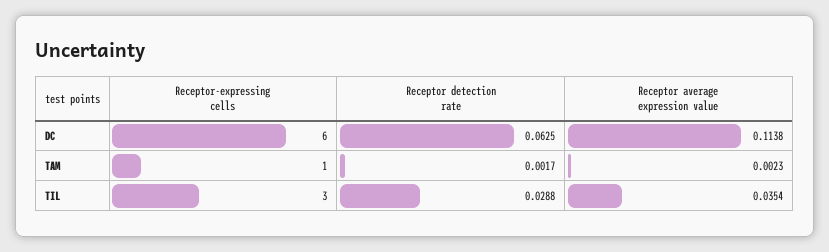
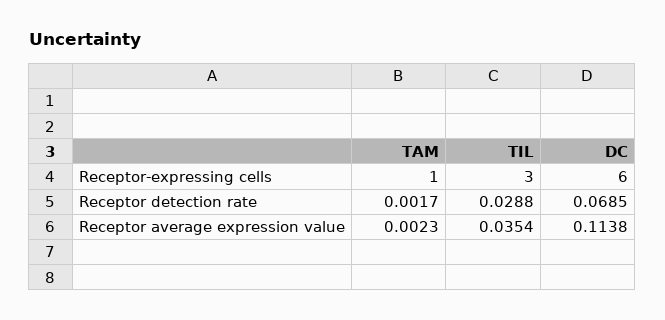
  {
    "Receptor-expressing cells": {
      "DC": 6,
      "TAM": 1,
      "TIL": 3
    },
    "Receptor detection rate": {
-     "DC": 0.0625,
+     "DC": 0.0685,
      "TAM": 0.0017,
      "TIL": 0.0288
    },
    "Receptor average expression value": {
      "DC": 0.1138,
      "TAM": 0.0023,
      "TIL": 0.0354
    }
  }

